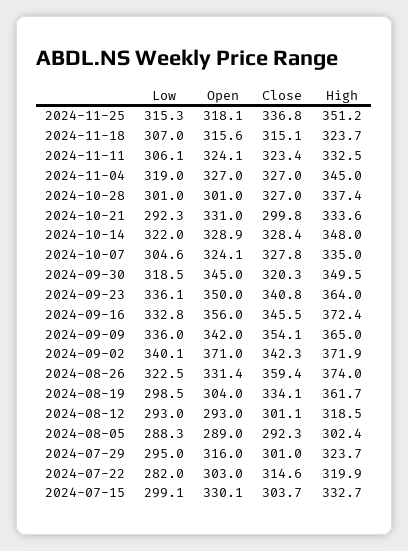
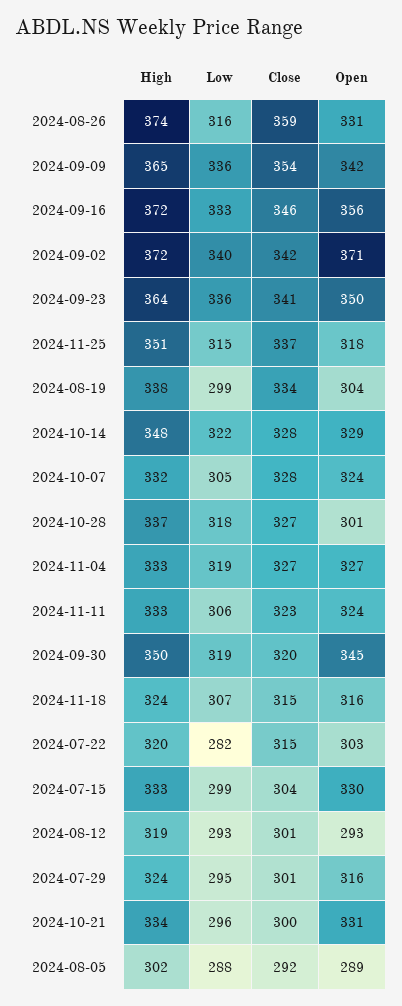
  {
    "Low": {
      "2024-11-25": 315.3,
      "2024-11-18": 307,
      "2024-11-11": 306.1,
      "2024-11-04": 319,
-     "2024-10-28": 301,
+     "2024-10-28": 318,
-     "2024-10-21": 292.3,
+     "2024-10-21": 296,
      "2024-10-14": 322,
      "2024-10-07": 304.6,
      "2024-09-30": 318.5,
      "2024-09-23": 336.1,
      "2024-09-16": 332.8,
      "2024-09-09": 336,
      "2024-09-02": 340.1,
-     "2024-08-26": 322.5,
+     "2024-08-26": 316,
      "2024-08-19": 298.5,
      "2024-08-12": 293,
      "2024-08-05": 288.3,
      "2024-07-29": 295,
      "2024-07-22": 282,
      "2024-07-15": 299.1
    },
    "Open": {
      "2024-11-25": 318.1,
      "2024-11-18": 315.6,
      "2024-11-11": 324.1,
      "2024-11-04": 327,
      "2024-10-28": 301,
      "2024-10-21": 331,
      "2024-10-14": 328.9,
      "2024-10-07": 324.1,
      "2024-09-30": 345,
      "2024-09-23": 350,
      "2024-09-16": 356,
      "2024-09-09": 342,
      "2024-09-02": 371,
      "2024-08-26": 331.4,
      "2024-08-19": 304,
      "2024-08-12": 293,
      "2024-08-05": 289,
      "2024-07-29": 316,
      "2024-07-22": 303,
      "2024-07-15": 330.1
    },
    "Close": {
      "2024-11-25": 336.8,
      "2024-11-18": 315.1,
      "2024-11-11": 323.4,
      "2024-11-04": 327,
      "2024-10-28": 327,
      "2024-10-21": 299.8,
      "2024-10-14": 328.4,
      "2024-10-07": 327.8,
      "2024-09-30": 320.3,
      "2024-09-23": 340.8,
      "2024-09-16": 345.5,
      "2024-09-09": 354.1,
      "2024-09-02": 342.3,
      "2024-08-26": 359.4,
      "2024-08-19": 334.1,
      "2024-08-12": 301.1,
      "2024-08-05": 292.3,
      "2024-07-29": 301,
      "2024-07-22": 314.6,
      "2024-07-15": 303.7
    },
    "High": {
      "2024-11-25": 351.2,
      "2024-11-18": 323.7,
      "2024-11-11": 332.5,
-     "2024-11-04": 345,
+     "2024-11-04": 333,
      "2024-10-28": 337.4,
      "2024-10-21": 333.6,
      "2024-10-14": 348,
-     "2024-10-07": 335,
+     "2024-10-07": 332,
      "2024-09-30": 349.5,
      "2024-09-23": 364,
      "2024-09-16": 372.4,
      "2024-09-09": 365,
      "2024-09-02": 371.9,
      "2024-08-26": 374,
-     "2024-08-19": 361.7,
+     "2024-08-19": 338,
      "2024-08-12": 318.5,
      "2024-08-05": 302.4,
      "2024-07-29": 323.7,
      "2024-07-22": 319.9,
      "2024-07-15": 332.7
    }
  }

